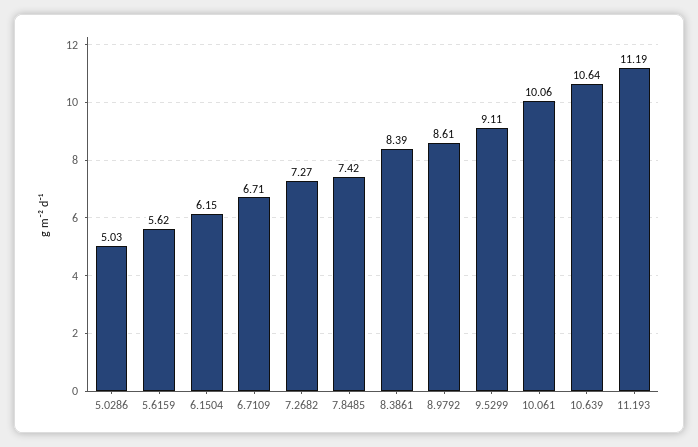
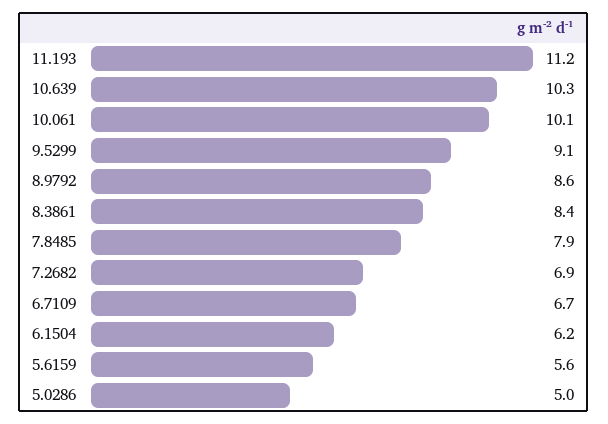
  {
    "5.0286": 5.03,
    "5.6159": 5.62,
    "6.1504": 6.15,
    "6.7109": 6.71,
-   "7.2682": 7.27,
+   "7.2682": 6.9,
-   "7.8485": 7.42,
+   "7.8485": 7.9,
    "8.3861": 8.39,
    "8.9792": 8.61,
    "9.5299": 9.11,
    "10.061": 10.06,
-   "10.639": 10.64,
+   "10.639": 10.3,
    "11.193": 11.19
  }

